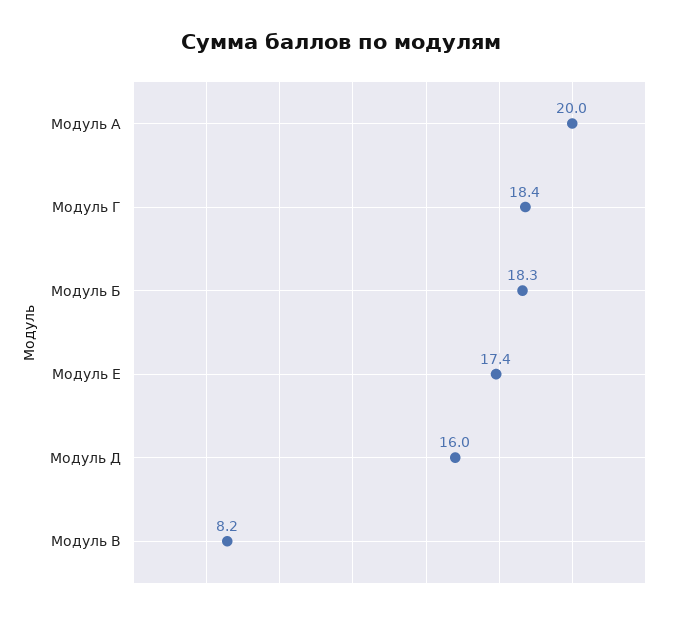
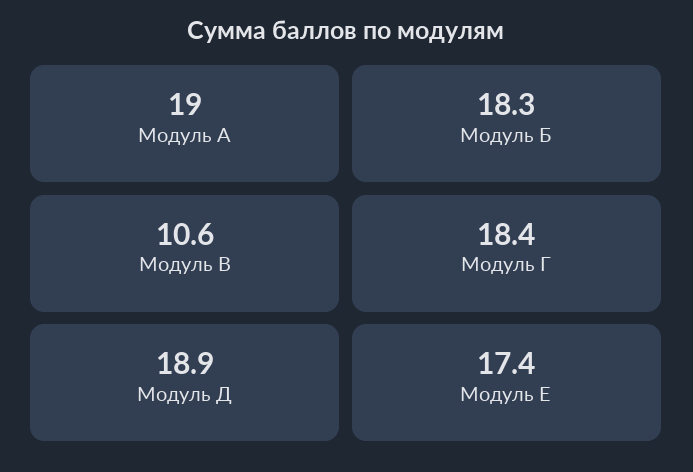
  {
-   "Модуль А": 20,
+   "Модуль А": 19,
    "Модуль Г": 18.4,
    "Модуль Б": 18.3,
    "Модуль Е": 17.4,
-   "Модуль Д": 16,
+   "Модуль Д": 18.9,
-   "Модуль В": 8.2
+   "Модуль В": 10.6
  }

